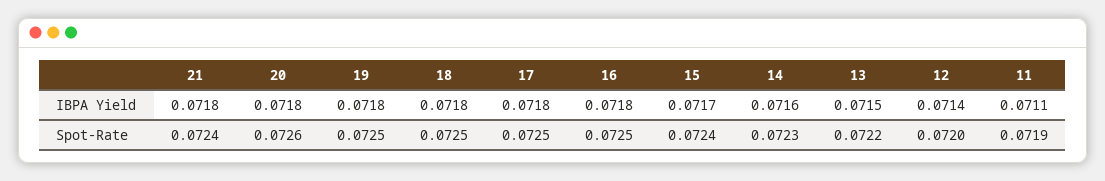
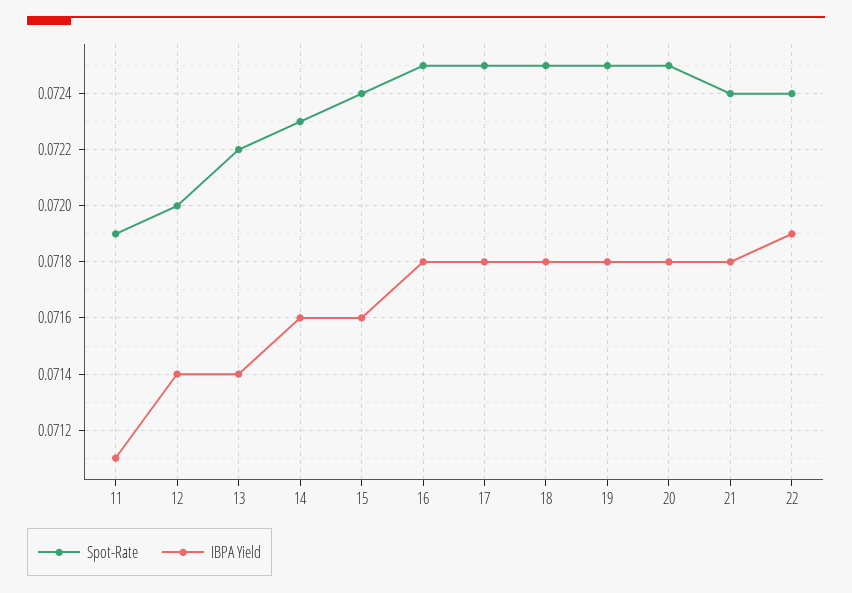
  {
    "IBPA Yield": {
      "21": 0.0718,
      "20": 0.0718,
      "19": 0.0718,
      "18": 0.0718,
      "17": 0.0718,
      "16": 0.0718,
-     "15": 0.0717,
+     "15": 0.0716,
      "14": 0.0716,
-     "13": 0.0715,
+     "13": 0.0714,
      "12": 0.0714,
-     "11": 0.0711
+     "11": 0.0711,
+     "22": 0.0719
    },
    "Spot-Rate": {
      "21": 0.0724,
-     "20": 0.0726,
+     "20": 0.0725,
      "19": 0.0725,
      "18": 0.0725,
      "17": 0.0725,
      "16": 0.0725,
      "15": 0.0724,
      "14": 0.0723,
      "13": 0.0722,
      "12": 0.072,
-     "11": 0.0719
+     "11": 0.0719,
+     "22": 0.0724
    }
  }

